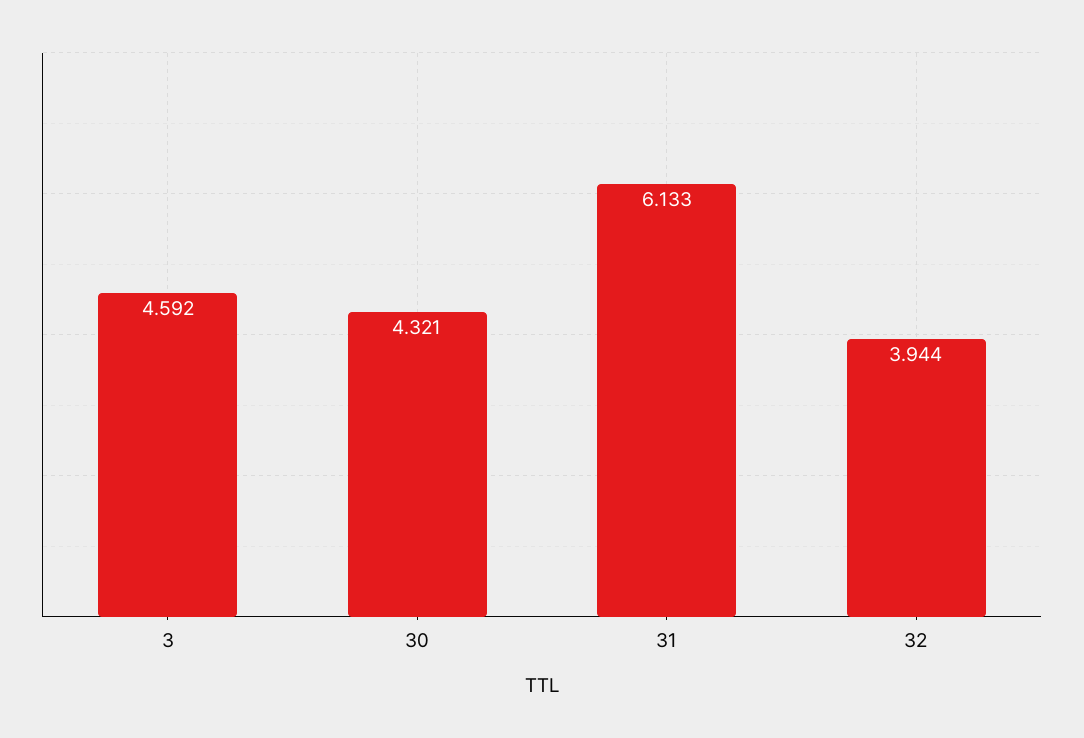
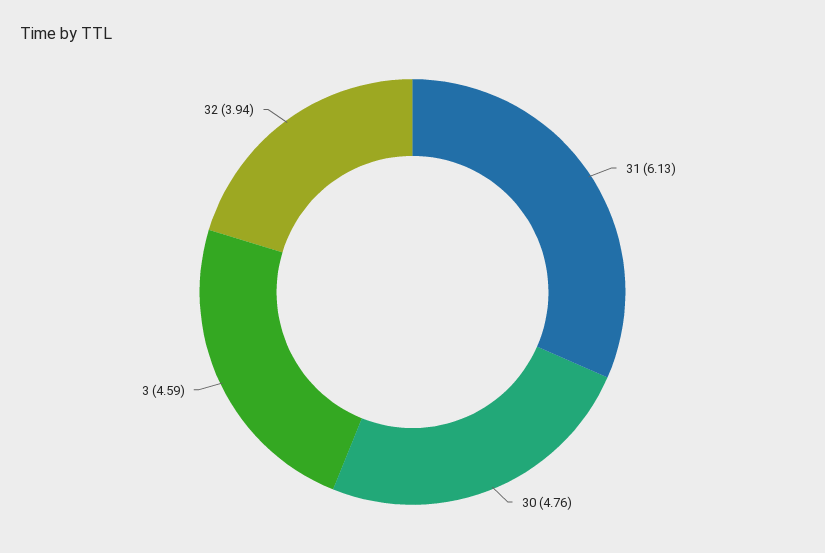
  {
    "3": 4.592,
-   "30": 4.321,
+   "30": 4.76,
    "31": 6.133,
    "32": 3.944
  }

